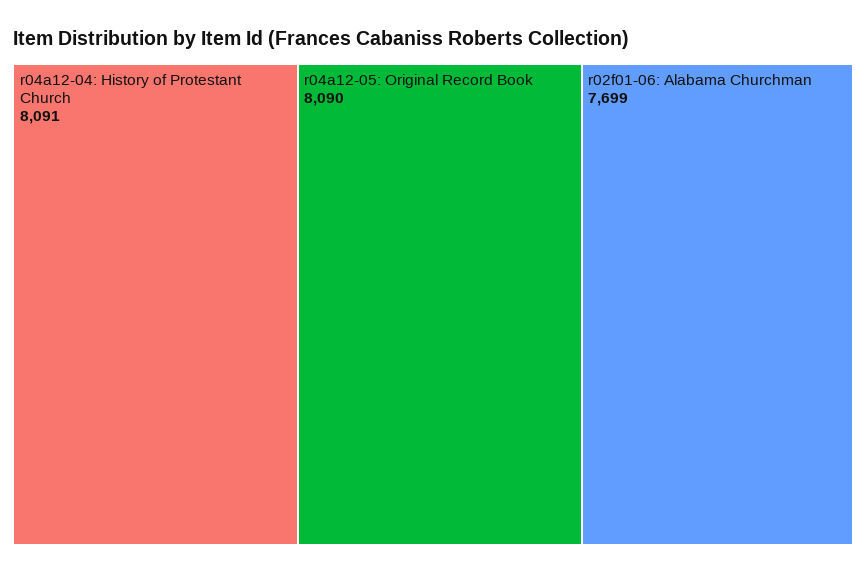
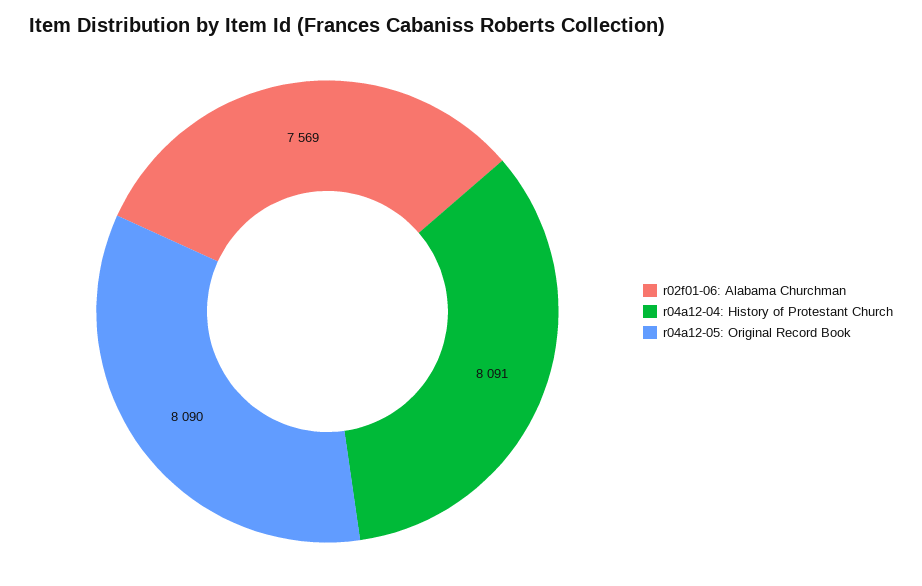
  {
    "r04a12-04: History of Protestant Church": 8091,
    "r04a12-05: Original Record Book": 8090,
-   "r02f01-06: Alabama Churchman": 7699
+   "r02f01-06: Alabama Churchman": 7569
  }

